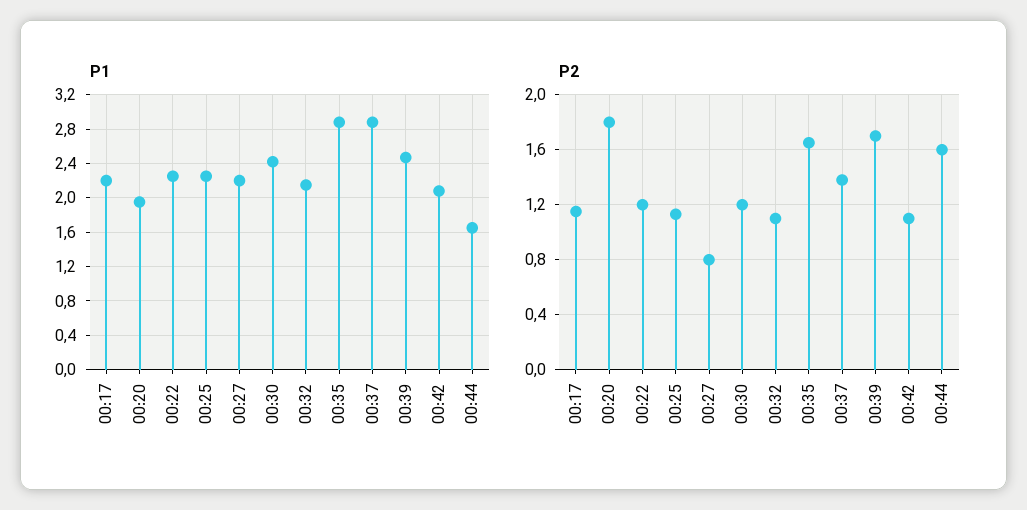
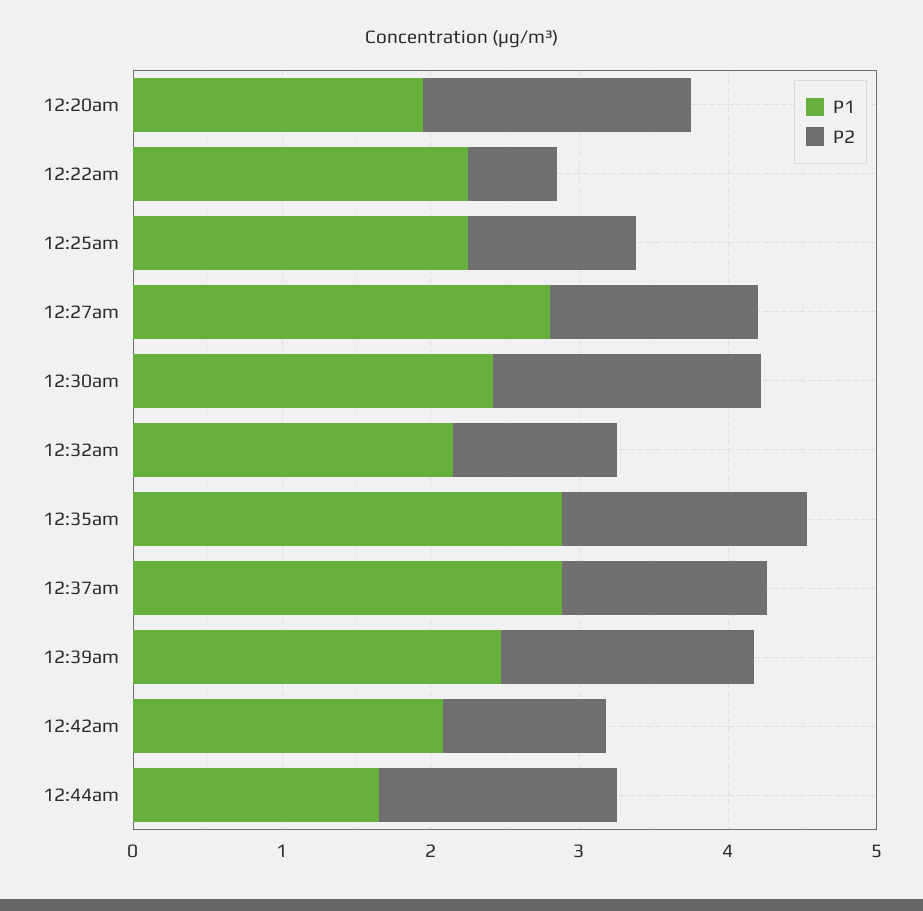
  {
    "P1": {
-     "00:17": 2.2,
      "00:20": 2,
      "00:22": 2.3,
      "00:25": 2.3,
-     "00:27": 2.2,
+     "00:27": 2.8,
      "00:30": 2.4,
      "00:32": 2.2,
      "00:35": 2.9,
      "00:37": 2.9,
      "00:39": 2.5,
      "00:42": 2.1,
      "00:44": 1.7
    },
    "P2": {
-     "00:17": 1.15,
      "00:20": 1.8,
-     "00:22": 1.2,
+     "00:22": 0.6,
      "00:25": 1.15,
-     "00:27": 0.8,
+     "00:27": 1.4,
-     "00:30": 1.2,
+     "00:30": 1.8,
      "00:32": 1.1,
      "00:35": 1.65,
      "00:37": 1.4,
      "00:39": 1.7,
      "00:42": 1.1,
      "00:44": 1.6
    }
  }

